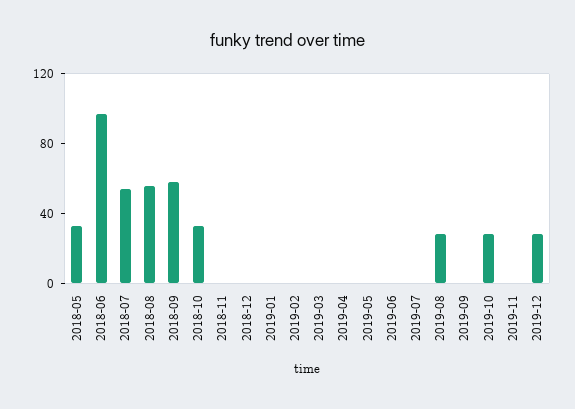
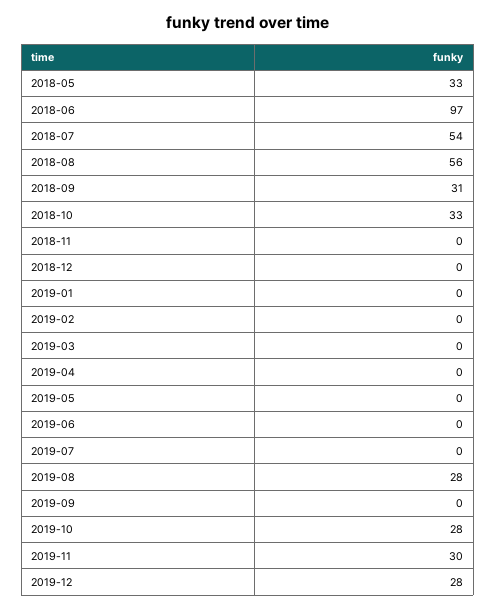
  {
    "2018-05": 33,
    "2018-06": 97,
    "2018-07": 54,
    "2018-08": 56,
-   "2018-09": 60,
+   "2018-09": 31,
    "2018-10": 33,
    "2018-11": 0,
    "2018-12": 0,
    "2019-01": 0,
    "2019-02": 0,
    "2019-03": 0,
    "2019-04": 0,
    "2019-05": 0,
    "2019-06": 0,
    "2019-07": 0,
    "2019-08": 28,
    "2019-09": 0,
    "2019-10": 28,
-   "2019-11": 0,
+   "2019-11": 30,
    "2019-12": 28
  }

